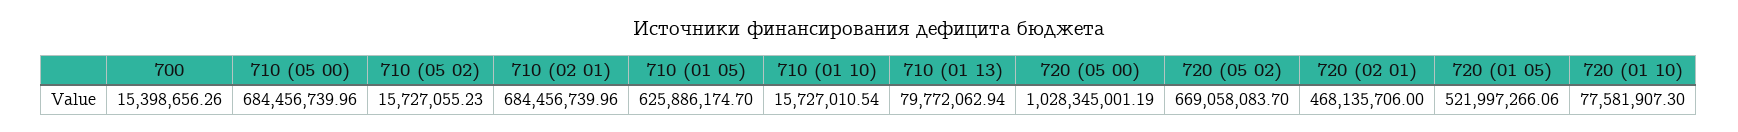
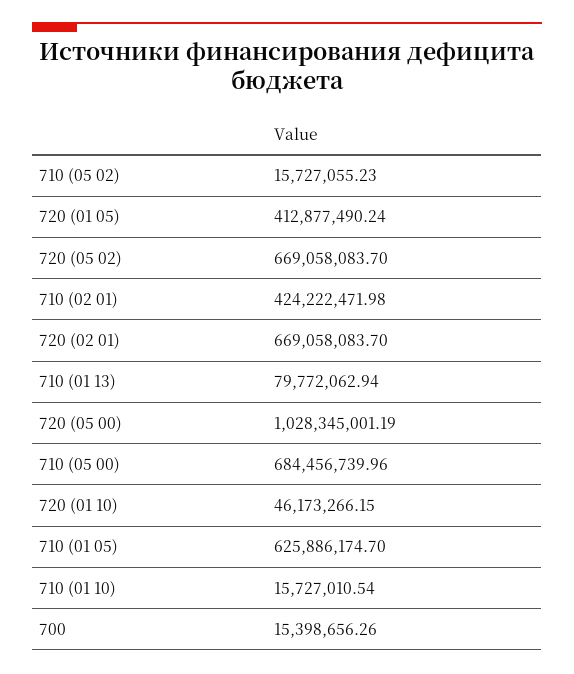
  {
    "700": 15398656.26,
    "710 (05 00)": 684456739.96,
    "710 (05 02)": 15727055.23,
-   "710 (02 01)": 684456739.96,
+   "710 (02 01)": 424222471.98,
    "710 (01 05)": 625886174.7,
    "710 (01 10)": 15727010.54,
    "710 (01 13)": 79772062.94,
    "720 (05 00)": 1028345001.19,
    "720 (05 02)": 669058083.7,
-   "720 (02 01)": 468135706,
+   "720 (02 01)": 669058083.7,
-   "720 (01 05)": 521997266.06,
+   "720 (01 05)": 412877490.24,
-   "720 (01 10)": 77581907.3
+   "720 (01 10)": 46173266.15
  }

